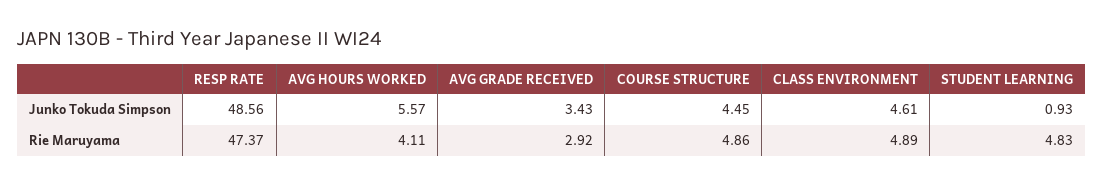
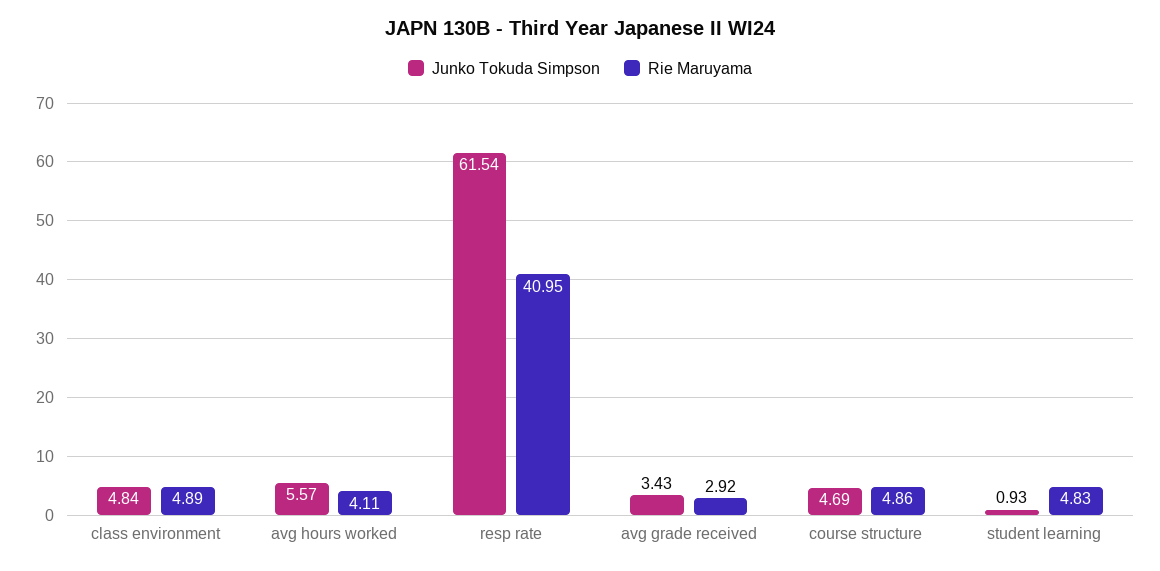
  {
    "Junko Tokuda Simpson": {
-     "RESP RATE": 48.56,
+     "RESP RATE": 61.54,
      "AVG HOURS WORKED": 5.57,
      "AVG GRADE RECEIVED": 3.43,
-     "COURSE STRUCTURE": 4.45,
+     "COURSE STRUCTURE": 4.69,
-     "CLASS ENVIRONMENT": 4.61,
+     "CLASS ENVIRONMENT": 4.84,
      "STUDENT LEARNING": 0.93
    },
    "Rie Maruyama": {
-     "RESP RATE": 47.37,
+     "RESP RATE": 40.95,
      "AVG HOURS WORKED": 4.11,
      "AVG GRADE RECEIVED": 2.92,
      "COURSE STRUCTURE": 4.86,
      "CLASS ENVIRONMENT": 4.89,
      "STUDENT LEARNING": 4.83
    }
  }

